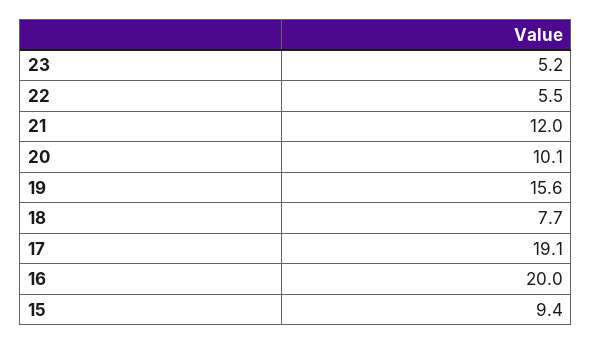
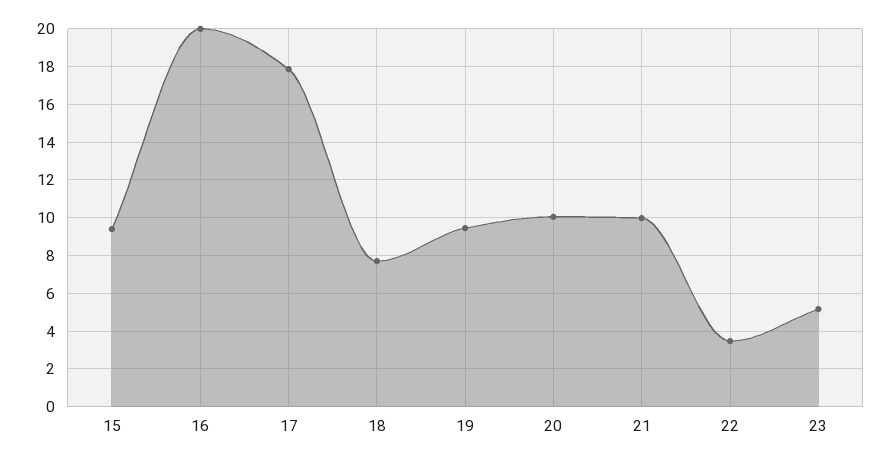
  {
    "23": 5.2,
-   "22": 5.5,
+   "22": 3.5,
-   "21": 12,
+   "21": 10,
    "20": 10.1,
-   "19": 15.6,
+   "19": 9.5,
    "18": 7.7,
-   "17": 19.1,
+   "17": 18,
    "16": 20,
    "15": 9.4
  }

